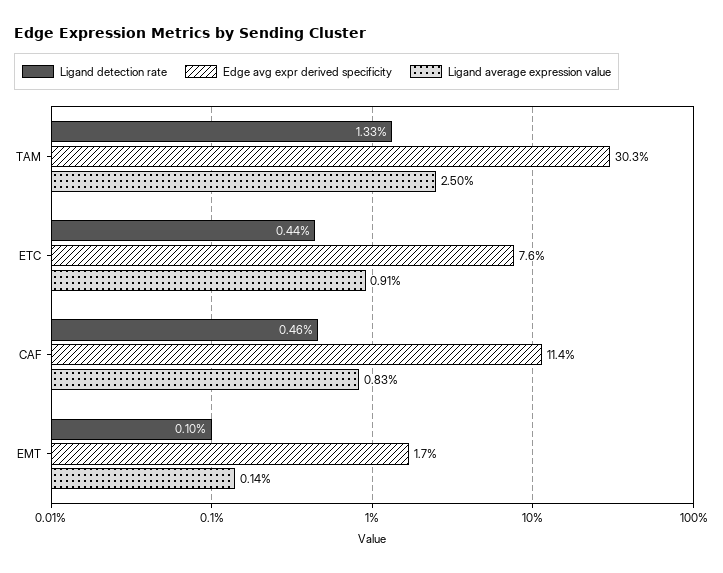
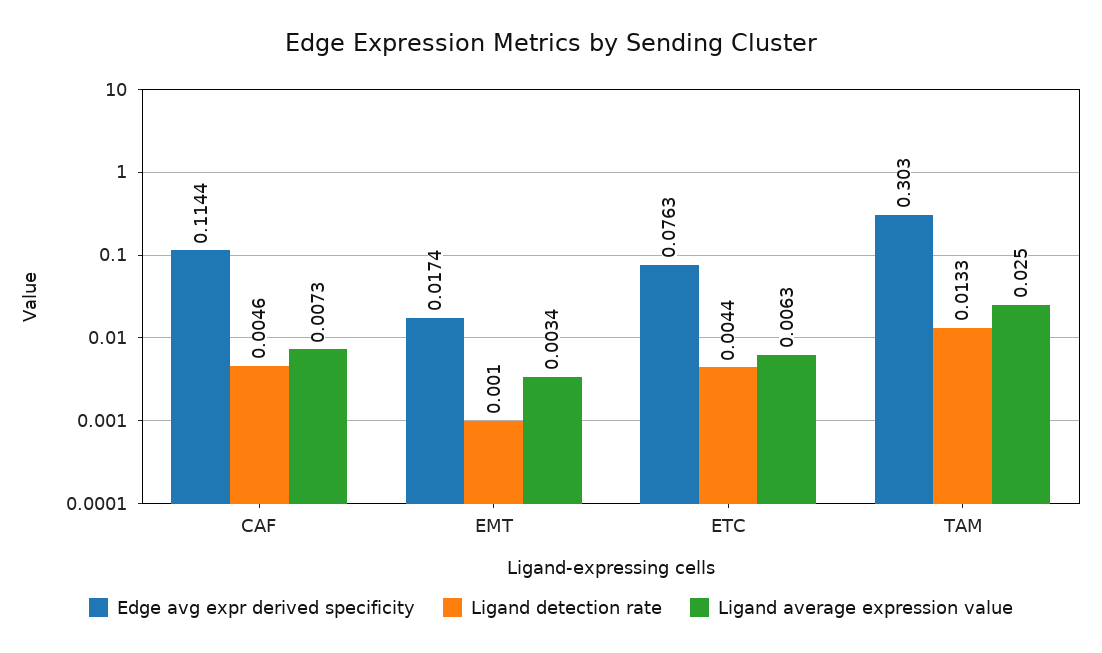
  {
    "Ligand detection rate": {
      "TAM": 0.0133,
      "ETC": 0.0044,
      "CAF": 0.0046,
      "EMT": 0.001
    },
    "Edge avg expr derived specificity": {
      "TAM": 0.303,
      "ETC": 0.0763,
      "CAF": 0.1144,
      "EMT": 0.0174
    },
    "Ligand average expression value": {
      "TAM": 0.025,
-     "ETC": 0.0091,
+     "ETC": 0.0063,
-     "CAF": 0.0083,
+     "CAF": 0.0073,
-     "EMT": 0.0014
+     "EMT": 0.0034
    }
  }

